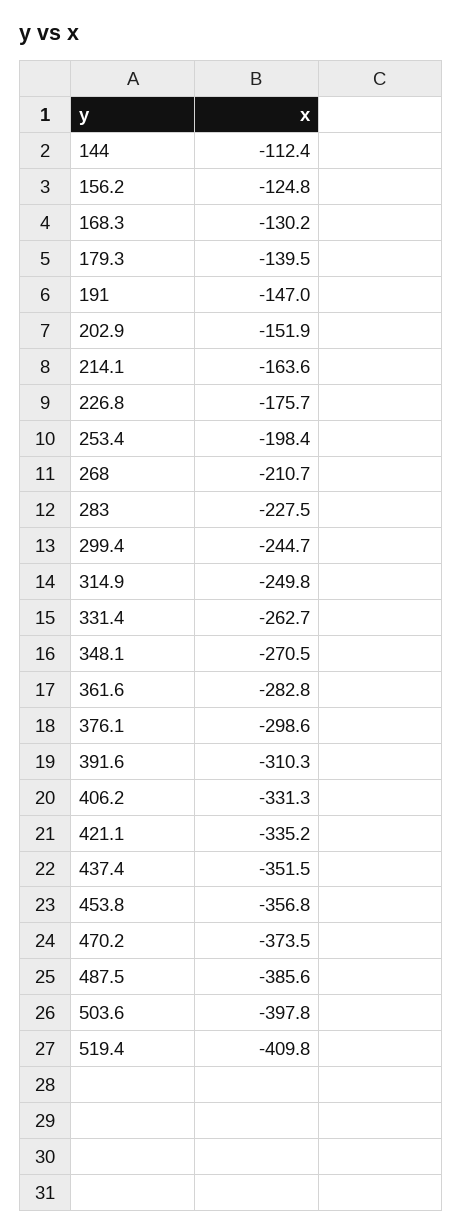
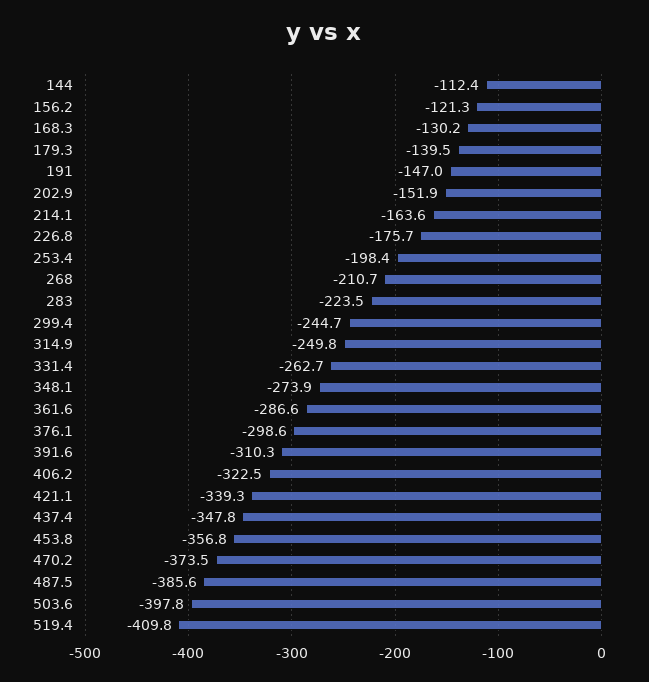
  {
    "144": -112.4,
-   "156.2": -124.8,
+   "156.2": -121.3,
    "168.3": -130.2,
    "179.3": -139.5,
    "191": -147,
    "202.9": -151.9,
    "214.1": -163.6,
    "226.8": -175.7,
    "253.4": -198.4,
    "268": -210.7,
-   "283": -227.5,
+   "283": -223.5,
    "299.4": -244.7,
    "314.9": -249.8,
    "331.4": -262.7,
-   "348.1": -270.5,
+   "348.1": -273.9,
-   "361.6": -282.8,
+   "361.6": -286.6,
    "376.1": -298.6,
    "391.6": -310.3,
-   "406.2": -331.3,
+   "406.2": -322.5,
-   "421.1": -335.2,
+   "421.1": -339.3,
-   "437.4": -351.5,
+   "437.4": -347.8,
    "453.8": -356.8,
    "470.2": -373.5,
    "487.5": -385.6,
    "503.6": -397.8,
    "519.4": -409.8
  }

